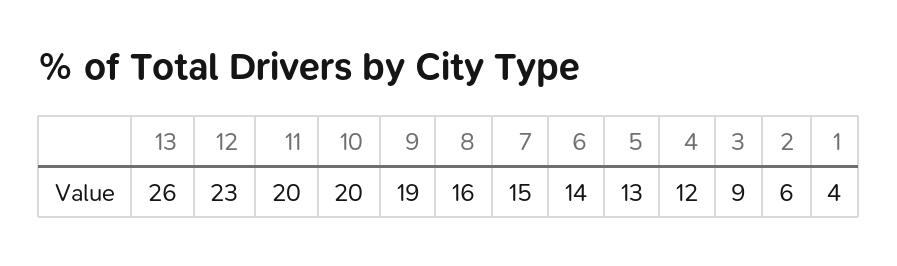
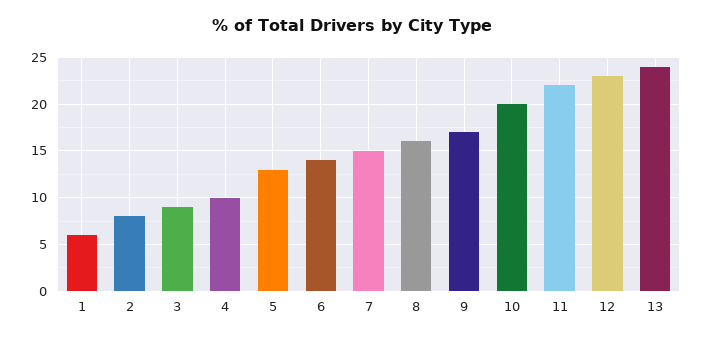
  {
-   "13": 26,
+   "13": 24,
    "12": 23,
-   "11": 20,
+   "11": 22,
    "10": 20,
-   "9": 19,
+   "9": 17,
    "8": 16,
    "7": 15,
    "6": 14,
    "5": 13,
-   "4": 12,
+   "4": 10,
    "3": 9,
-   "2": 6,
+   "2": 8,
-   "1": 4
+   "1": 6
  }

